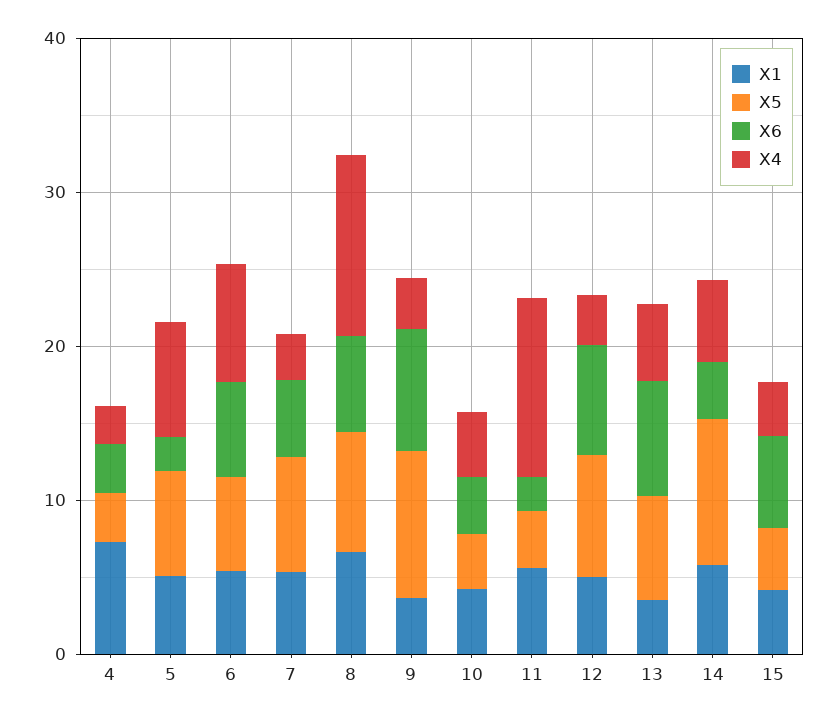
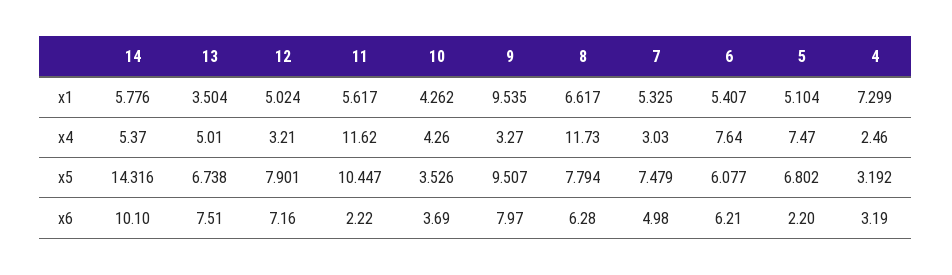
  {
    "X1": {
      "4": 7.299,
      "5": 5.104,
      "6": 5.407,
      "7": 5.325,
      "8": 6.617,
-     "9": 4,
+     "9": 9.535,
      "10": 4.262,
      "11": 5.617,
      "12": 5.024,
      "13": 3.504,
-     "14": 5.776,
+     "14": 5.776
-     "15": 4
    },
    "X5": {
      "4": 3.192,
      "5": 6.802,
      "6": 6.077,
      "7": 7.479,
      "8": 7.794,
      "9": 9.507,
      "10": 3.526,
-     "11": 4,
+     "11": 10.447,
      "12": 7.901,
      "13": 6.738,
-     "14": 10,
+     "14": 14.316
-     "15": 4
    },
    "X6": {
      "4": 3.19,
      "5": 2.2,
      "6": 6.21,
      "7": 4.98,
      "8": 6.28,
      "9": 7.97,
      "10": 3.69,
      "11": 2.22,
      "12": 7.16,
      "13": 7.51,
-     "14": 4,
+     "14": 10.1
-     "15": 6
    },
    "X4": {
      "4": 2.46,
      "5": 7.47,
      "6": 7.64,
      "7": 3.03,
      "8": 11.73,
      "9": 3.27,
      "10": 4.26,
      "11": 11.62,
      "12": 3.21,
      "13": 5.01,
-     "14": 5.37,
+     "14": 5.37
-     "15": 4
    }
  }

